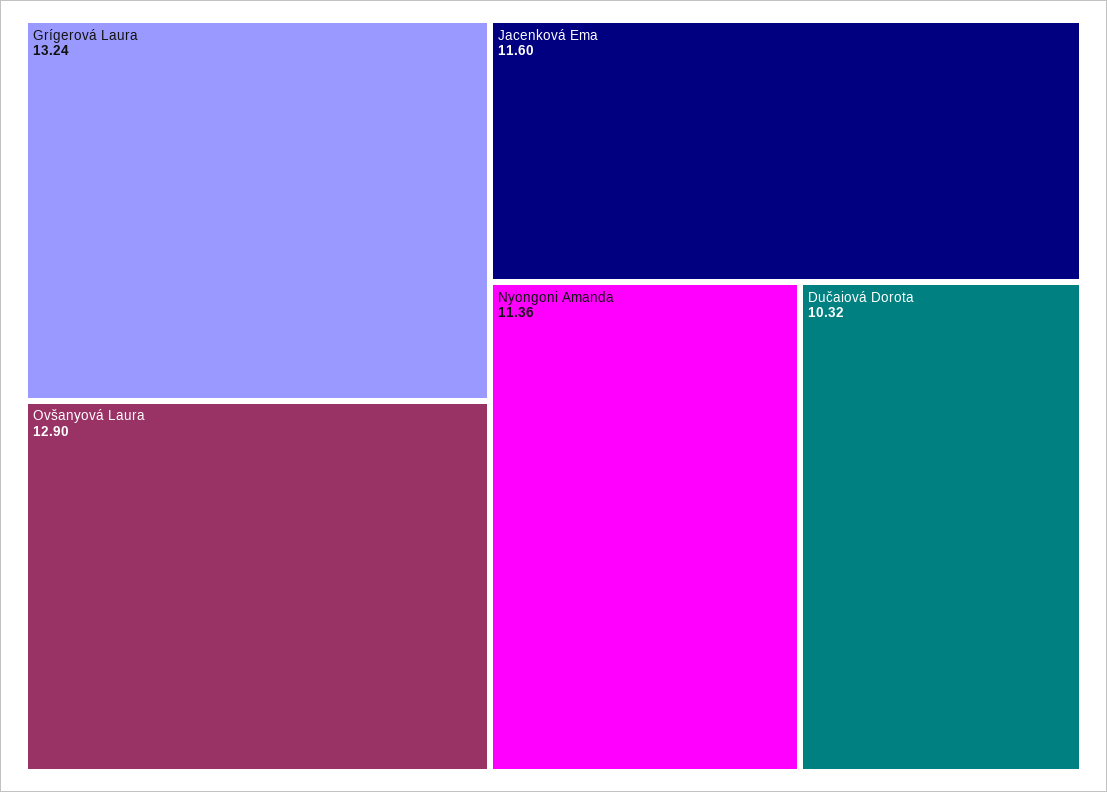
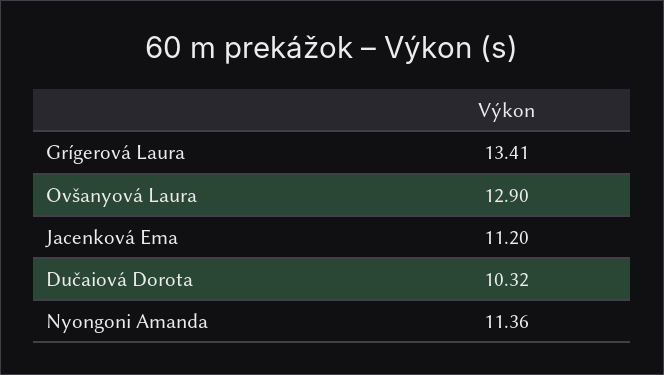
  {
-   "Grígerová Laura": 13.24,
+   "Grígerová Laura": 13.41,
    "Ovšanyová Laura": 12.9,
-   "Jacenková Ema": 11.6,
+   "Jacenková Ema": 11.2,
    "Nyongoni Amanda": 11.36,
    "Dučaiová Dorota": 10.32
  }

